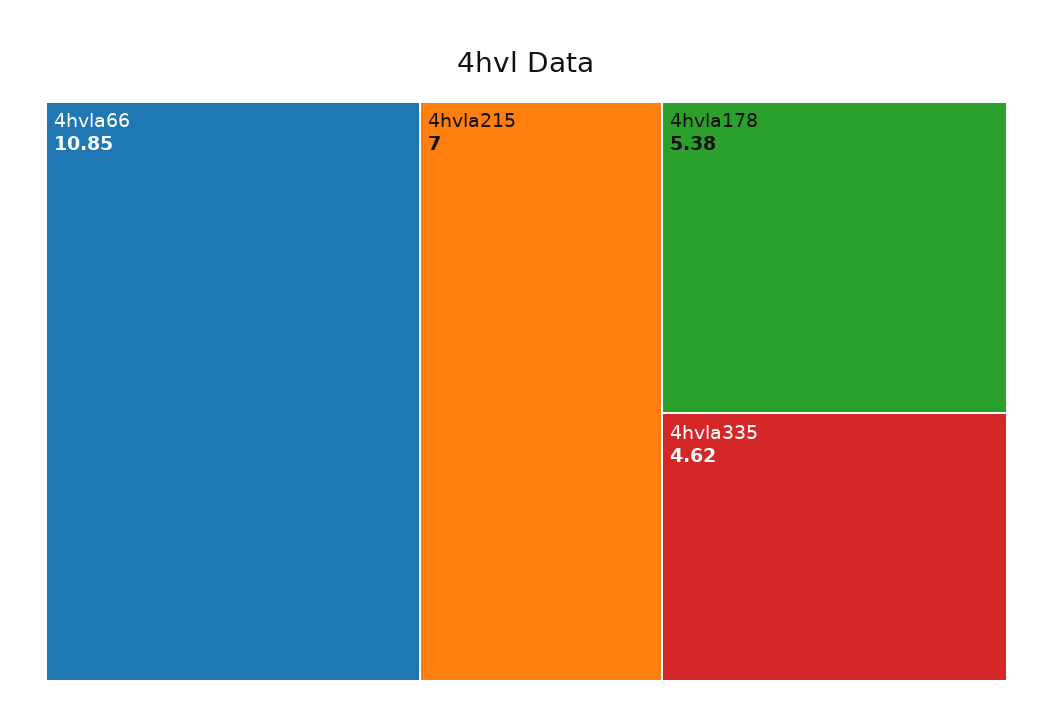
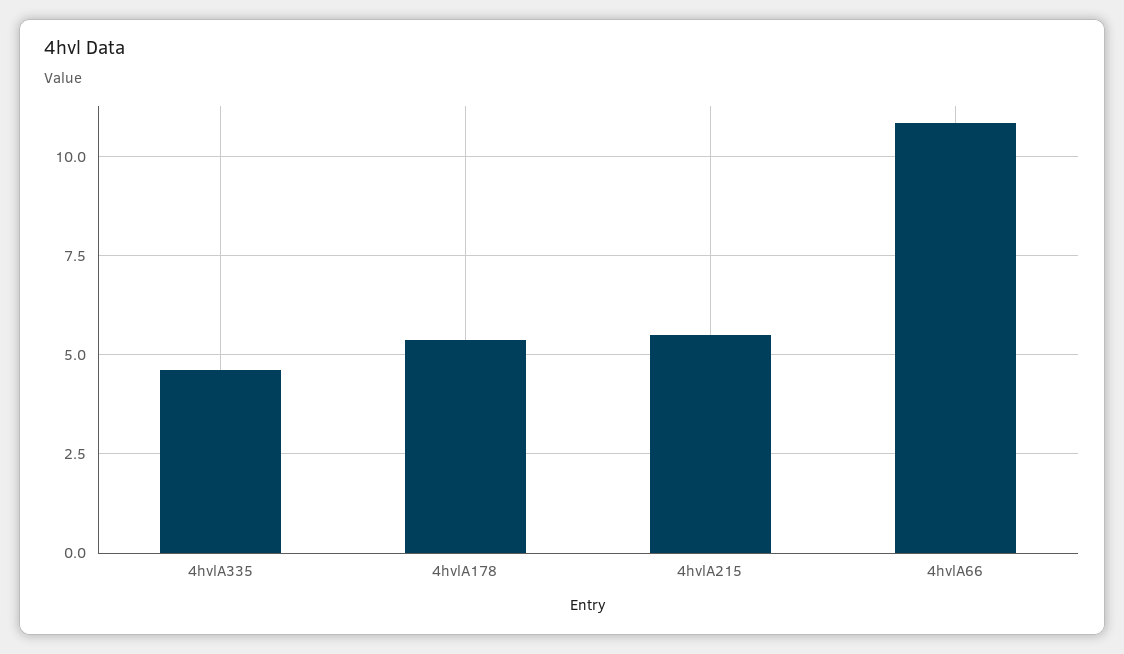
  {
    "4hvla66": 10.85,
-   "4hvla215": 7,
+   "4hvla215": 5.5,
    "4hvla178": 5.38,
    "4hvla335": 4.62
  }

